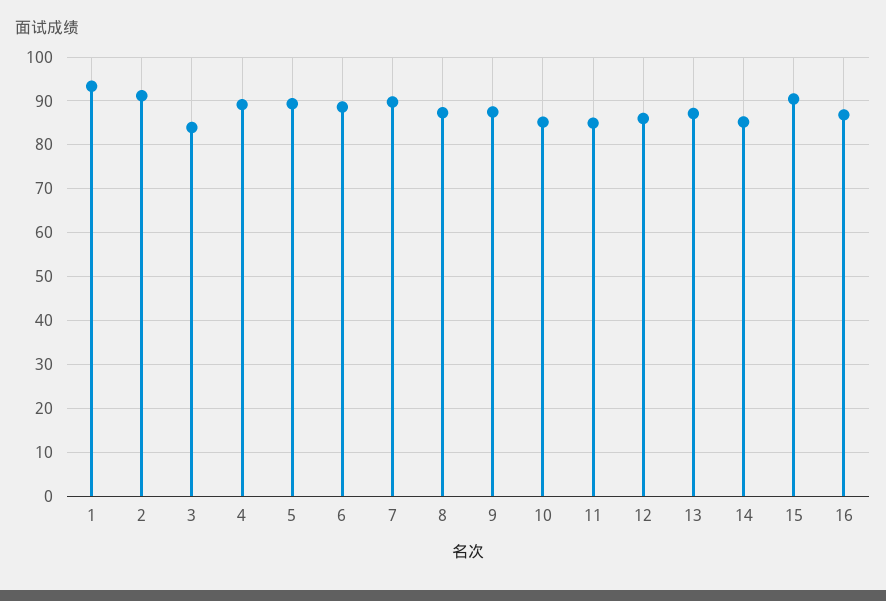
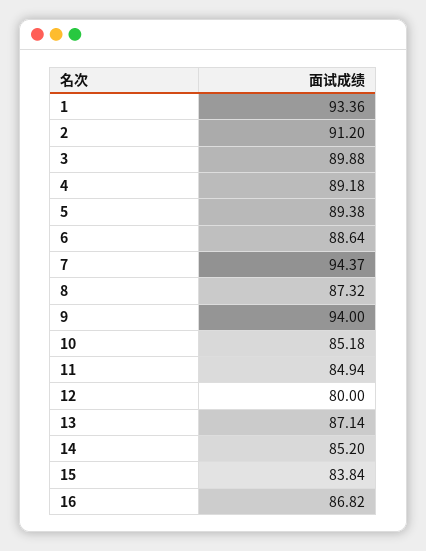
  {
    "1": 93.36,
    "2": 91.2,
-   "3": 84,
+   "3": 89.88,
    "4": 89.18,
    "5": 89.38,
    "6": 88.64,
-   "7": 90,
+   "7": 94.37,
    "8": 87.32,
-   "9": 88,
+   "9": 94,
    "10": 85.18,
    "11": 84.94,
-   "12": 86,
+   "12": 80,
    "13": 87.14,
    "14": 85.2,
-   "15": 90,
+   "15": 83.84,
    "16": 86.82
  }

